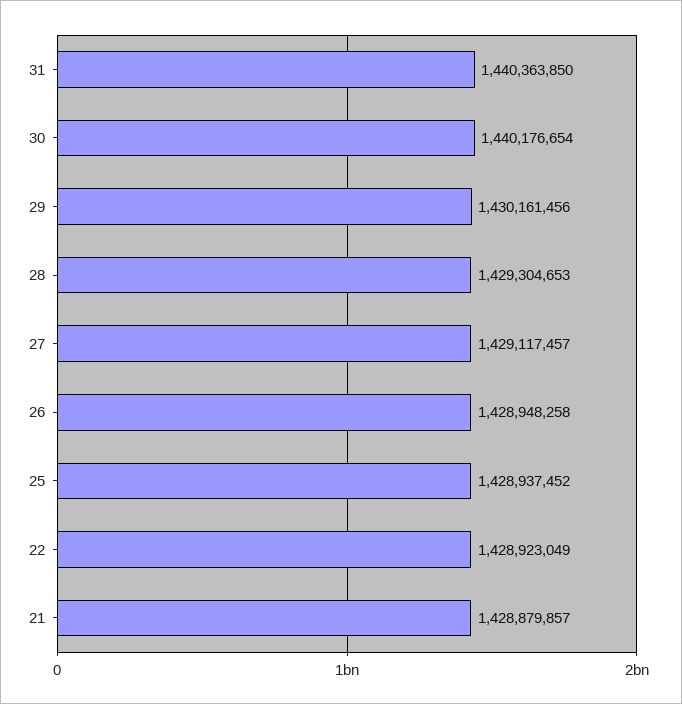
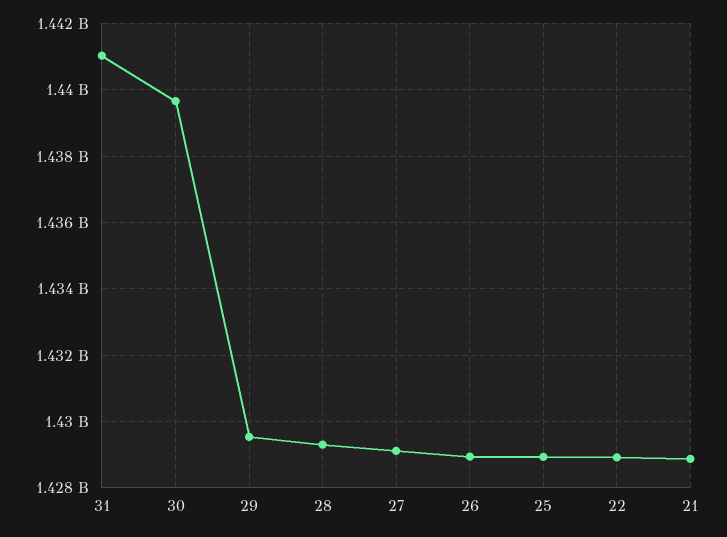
  {
-   "31": 1440363850,
+   "31": 1441000000,
-   "30": 1440176654,
+   "30": 1439600000,
-   "29": 1430161456,
+   "29": 1429600000,
    "28": 1429304653,
    "27": 1429117457,
    "26": 1428948258,
    "25": 1428937452,
    "22": 1428923049,
    "21": 1428879857
  }

